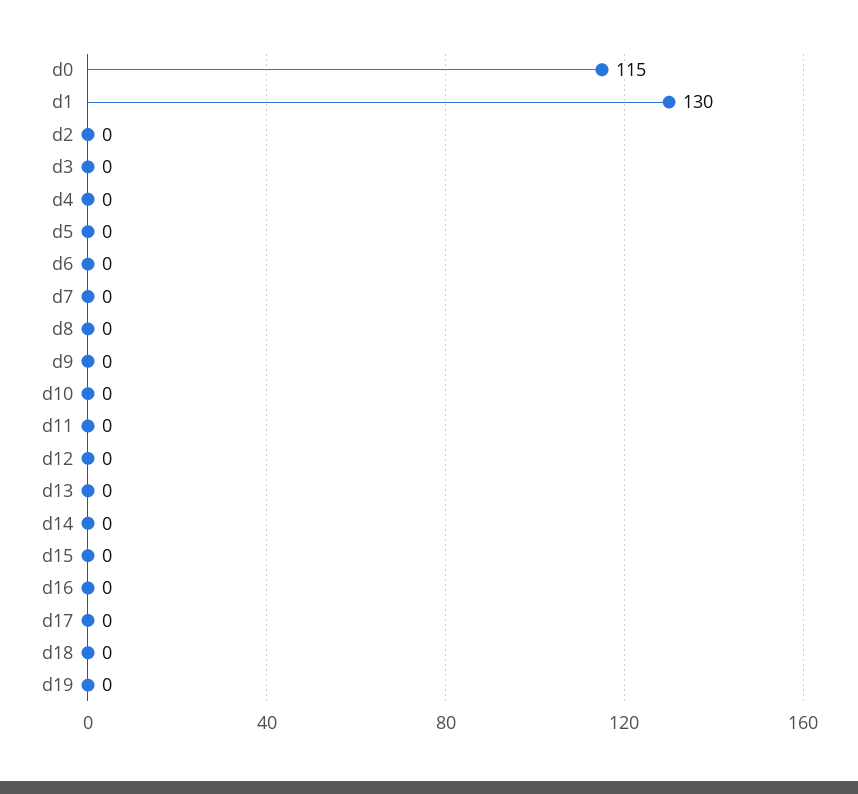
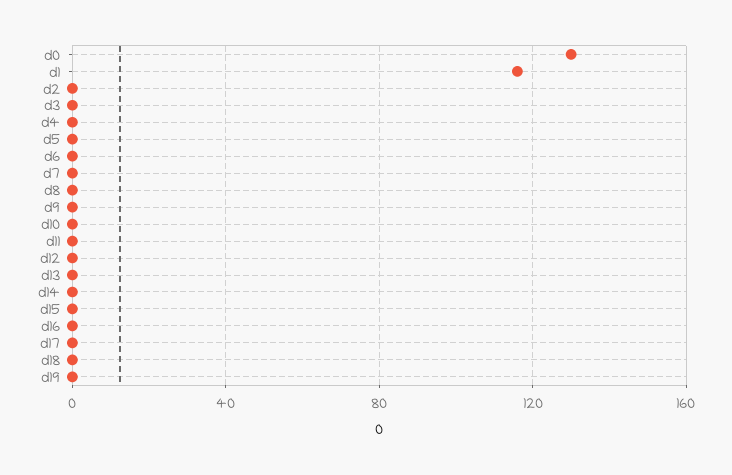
  {
-   "d0": 115,
+   "d0": 130,
-   "d1": 130,
+   "d1": 115,
    "d2": 0,
    "d3": 0,
    "d4": 0,
    "d5": 0,
    "d6": 0,
    "d7": 0,
    "d8": 0,
    "d9": 0,
    "d10": 0,
    "d11": 0,
    "d12": 0,
    "d13": 0,
    "d14": 0,
    "d15": 0,
    "d16": 0,
    "d17": 0,
    "d18": 0,
    "d19": 0
  }

